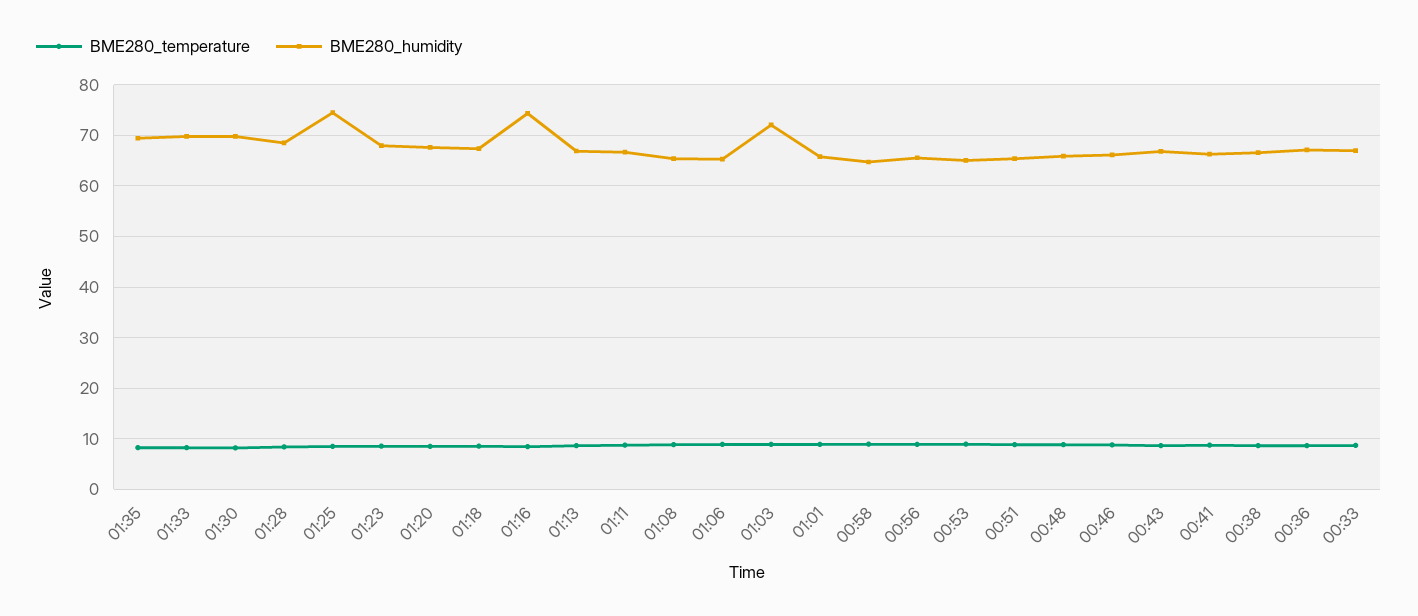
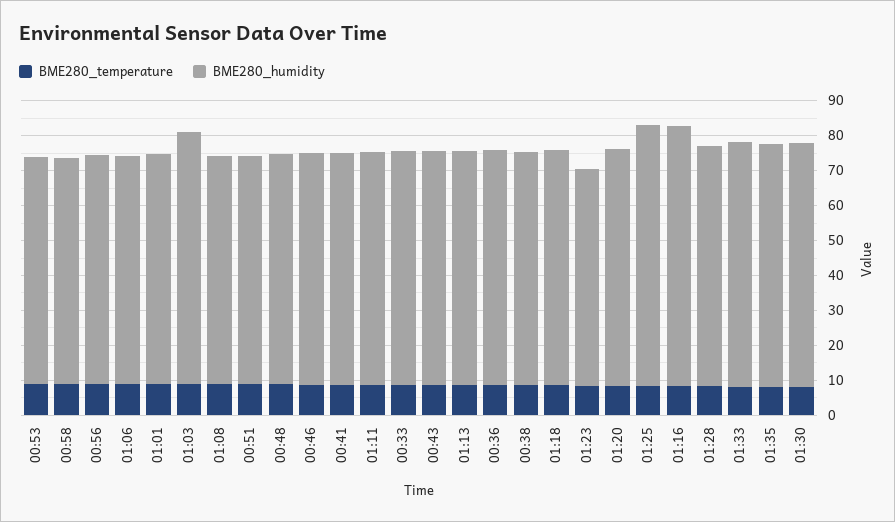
  {
    "BME280_temperature": {
      "01:35": 8,
      "01:33": 8,
      "01:30": 8,
      "01:28": 8,
      "01:25": 8,
      "01:23": 8,
      "01:20": 8,
      "01:18": 8,
      "01:16": 8,
      "01:13": 8,
      "01:11": 8,
      "01:08": 8,
      "01:06": 8,
      "01:03": 8,
      "01:01": 8,
      "00:58": 8,
      "00:56": 8,
      "00:53": 8,
      "00:51": 8,
      "00:48": 8,
      "00:46": 8,
      "00:43": 8,
      "00:41": 8,
      "00:38": 8,
      "00:36": 8,
      "00:33": 8
    },
    "BME280_humidity": {
      "01:35": 70,
      "01:33": 70,
      "01:30": 70,
      "01:28": 68,
      "01:25": 74,
-     "01:23": 68,
+     "01:23": 62.5,
      "01:20": 68,
      "01:18": 68,
      "01:16": 74,
      "01:13": 66,
      "01:11": 66,
      "01:08": 66,
      "01:06": 66,
      "01:03": 72,
      "01:01": 66,
      "00:58": 64,
      "00:56": 66,
      "00:53": 66,
      "00:51": 66,
      "00:48": 66,
      "00:46": 66,
      "00:43": 66,
      "00:41": 66,
      "00:38": 66,
      "00:36": 68,
      "00:33": 66
    }
  }

